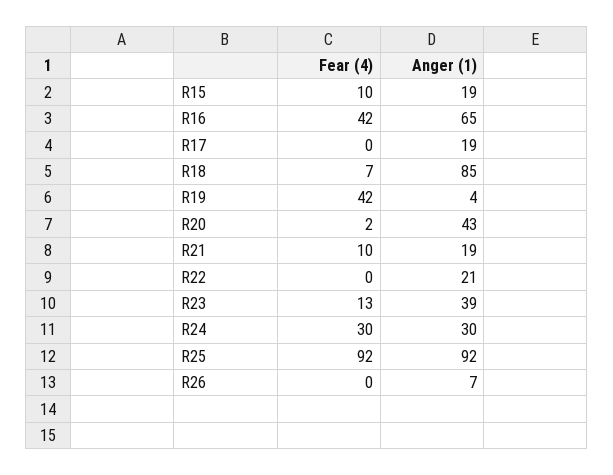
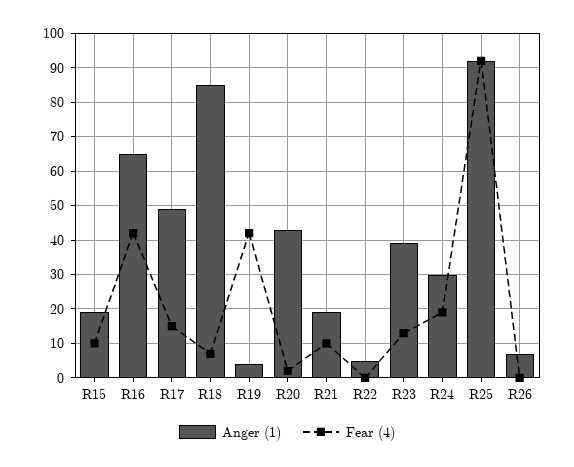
  {
    "Fear (4)": {
      "R15": 10,
      "R16": 42,
-     "R17": 0,
+     "R17": 15,
      "R18": 7,
      "R19": 42,
      "R20": 2,
      "R21": 10,
      "R22": 0,
      "R23": 13,
-     "R24": 30,
+     "R24": 20,
      "R25": 92,
      "R26": 0
    },
    "Anger (1)": {
      "R15": 19,
      "R16": 65,
-     "R17": 19,
+     "R17": 50,
      "R18": 85,
      "R19": 4,
      "R20": 43,
      "R21": 19,
-     "R22": 21,
+     "R22": 5,
      "R23": 39,
      "R24": 30,
      "R25": 92,
      "R26": 7
    }
  }

